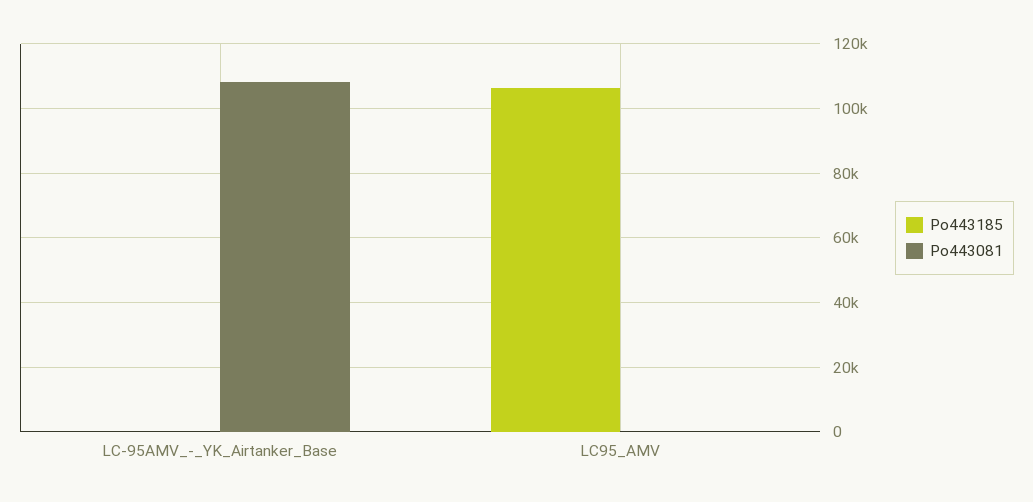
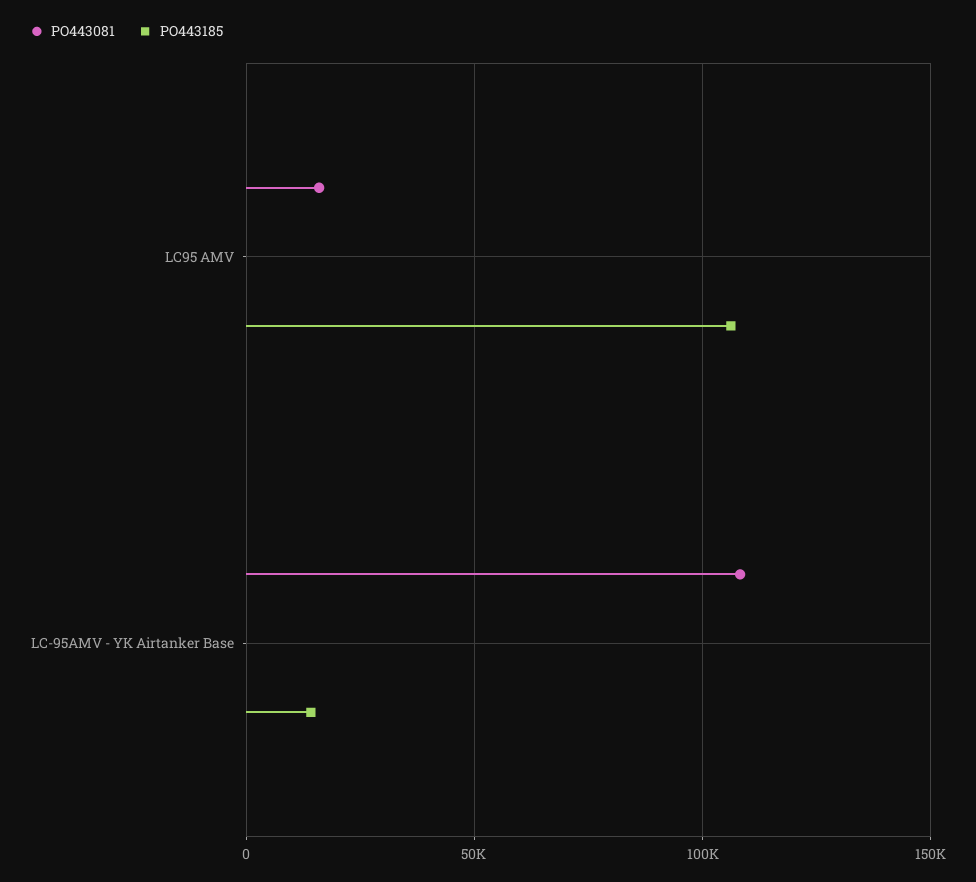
  {
    "Po443185": {
-     "LC-95AMV_-_YK_Airtanker_Base": 0,
+     "LC-95AMV_-_YK_Airtanker_Base": 15000,
      "LC95_AMV": 106000
    },
    "Po443081": {
      "LC-95AMV_-_YK_Airtanker_Base": 108000,
-     "LC95_AMV": 0
+     "LC95_AMV": 15000
    }
  }

